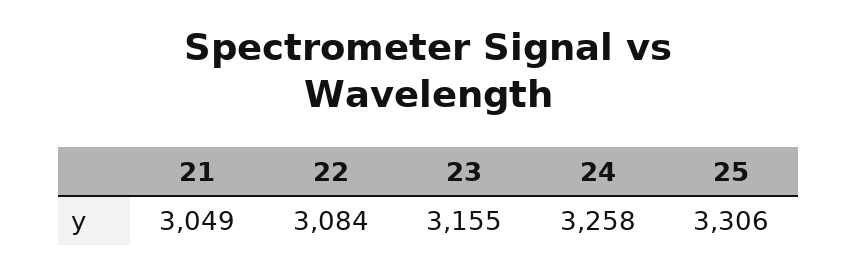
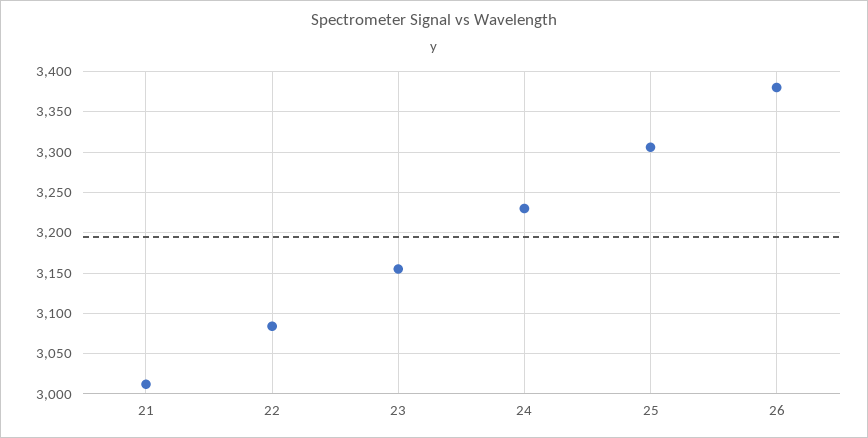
  {
-   "21": 3049,
+   "21": 3010,
    "22": 3084,
    "23": 3155,
-   "24": 3258,
+   "24": 3230,
-   "25": 3306
+   "25": 3306,
+   "26": 3380
  }

